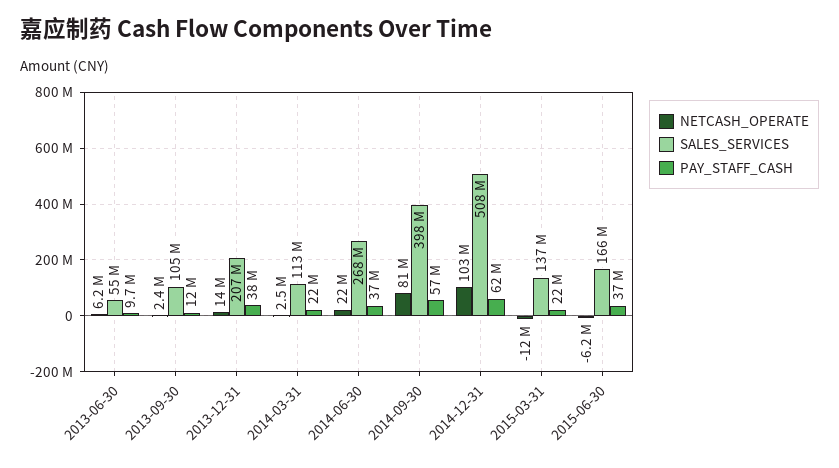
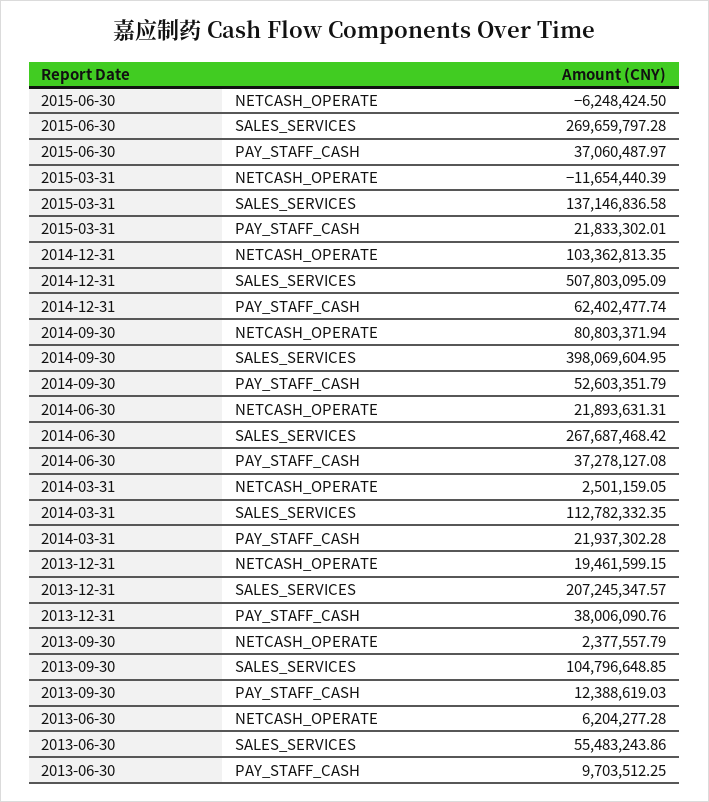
  {
    "NETCASH_OPERATE": {
      "2013-06-30": 6204277.28,
      "2013-09-30": 2377557.79,
-     "2013-12-31": 14000000,
+     "2013-12-31": 19461599.15,
      "2014-03-31": 2501159.05,
      "2014-06-30": 21893631.31,
      "2014-09-30": 80803371.94,
      "2014-12-31": 103362813.35,
      "2015-03-31": -11654440.39,
      "2015-06-30": -6248424.5
    },
    "SALES_SERVICES": {
      "2013-06-30": 55483243.86,
      "2013-09-30": 104796648.85,
      "2013-12-31": 207245347.57,
      "2014-03-31": 112782332.35,
      "2014-06-30": 267687468.42,
      "2014-09-30": 398069604.95,
      "2014-12-31": 507803095.09,
      "2015-03-31": 137146836.58,
-     "2015-06-30": 166000000
+     "2015-06-30": 269659797.28
    },
    "PAY_STAFF_CASH": {
      "2013-06-30": 9703512.25,
      "2013-09-30": 12388619.03,
      "2013-12-31": 38006090.76,
      "2014-03-31": 21937302.28,
      "2014-06-30": 37278127.08,
-     "2014-09-30": 57000000,
+     "2014-09-30": 52603351.79,
      "2014-12-31": 62402477.74,
      "2015-03-31": 21833302.01,
      "2015-06-30": 37060487.97
    }
  }

